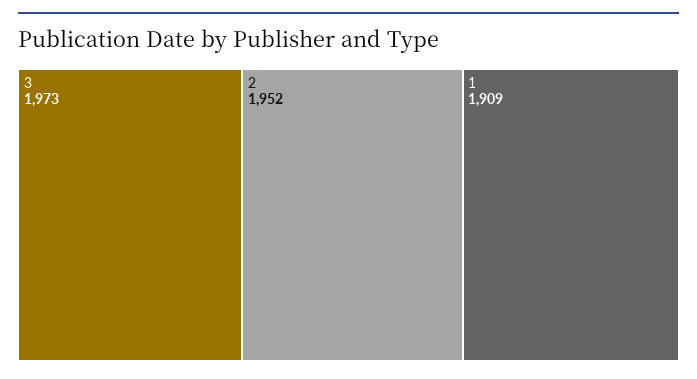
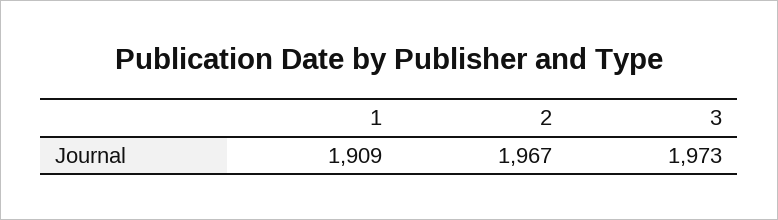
  {
    "3": 1973,
-   "2": 1952,
+   "2": 1967,
    "1": 1909
  }

